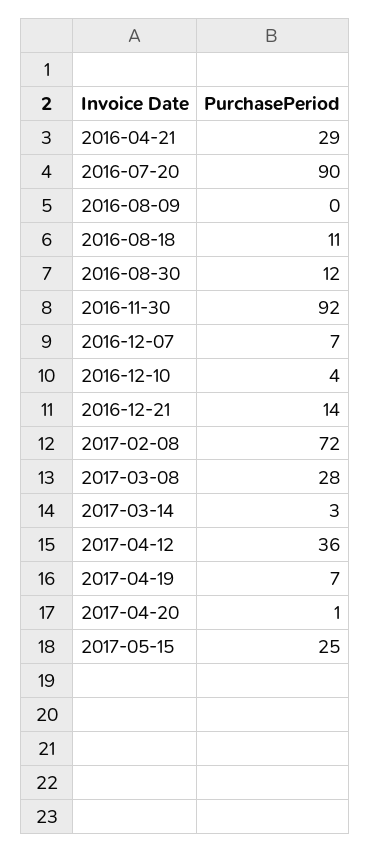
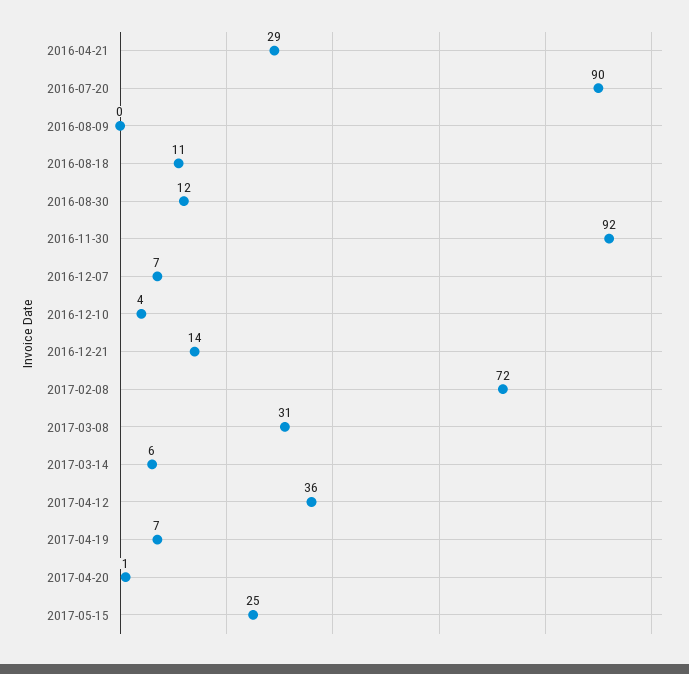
  {
    "2016-04-21": 29,
    "2016-07-20": 90,
    "2016-08-09": 0,
    "2016-08-18": 11,
    "2016-08-30": 12,
    "2016-11-30": 92,
    "2016-12-07": 7,
    "2016-12-10": 4,
    "2016-12-21": 14,
    "2017-02-08": 72,
-   "2017-03-08": 28,
+   "2017-03-08": 31,
-   "2017-03-14": 3,
+   "2017-03-14": 6,
    "2017-04-12": 36,
    "2017-04-19": 7,
    "2017-04-20": 1,
    "2017-05-15": 25
  }

